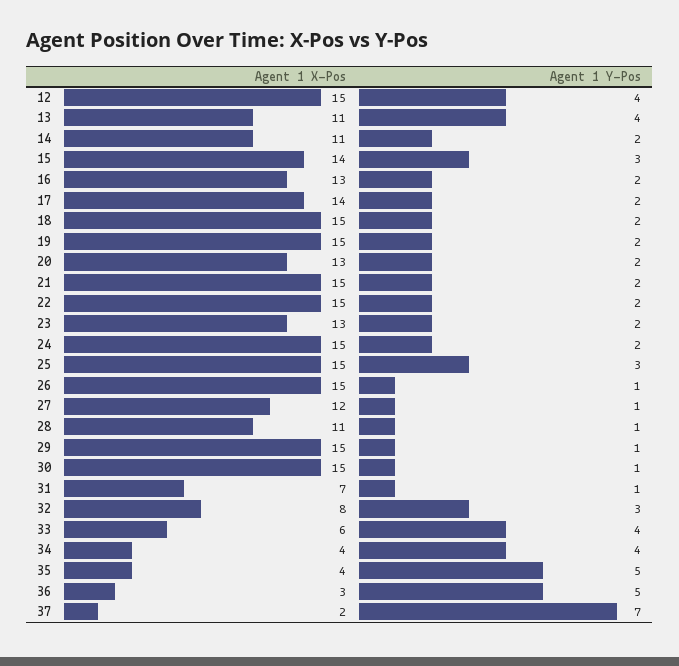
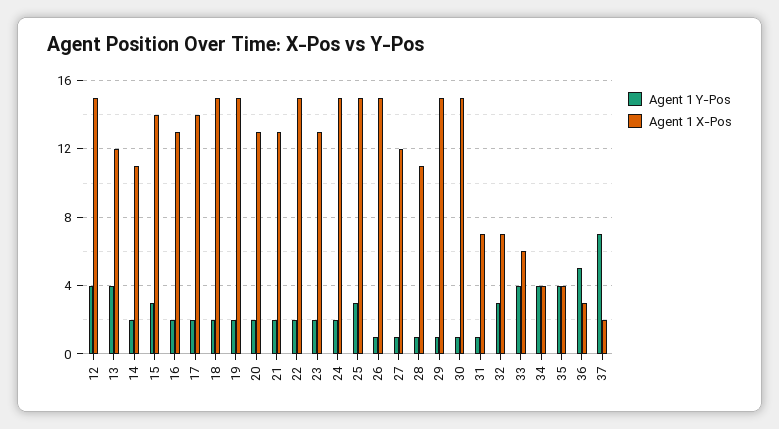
  {
    "Agent 1 X-Pos": {
      "12": 15,
-     "13": 11,
+     "13": 12,
      "14": 11,
      "15": 14,
      "16": 13,
      "17": 14,
      "18": 15,
      "19": 15,
      "20": 13,
-     "21": 15,
+     "21": 13,
      "22": 15,
      "23": 13,
      "24": 15,
      "25": 15,
      "26": 15,
      "27": 12,
      "28": 11,
      "29": 15,
      "30": 15,
      "31": 7,
-     "32": 8,
+     "32": 7,
      "33": 6,
      "34": 4,
      "35": 4,
      "36": 3,
      "37": 2
    },
    "Agent 1 Y-Pos": {
      "12": 4,
      "13": 4,
      "14": 2,
      "15": 3,
      "16": 2,
      "17": 2,
      "18": 2,
      "19": 2,
      "20": 2,
      "21": 2,
      "22": 2,
      "23": 2,
      "24": 2,
      "25": 3,
      "26": 1,
      "27": 1,
      "28": 1,
      "29": 1,
      "30": 1,
      "31": 1,
      "32": 3,
      "33": 4,
      "34": 4,
-     "35": 5,
+     "35": 4,
      "36": 5,
      "37": 7
    }
  }

